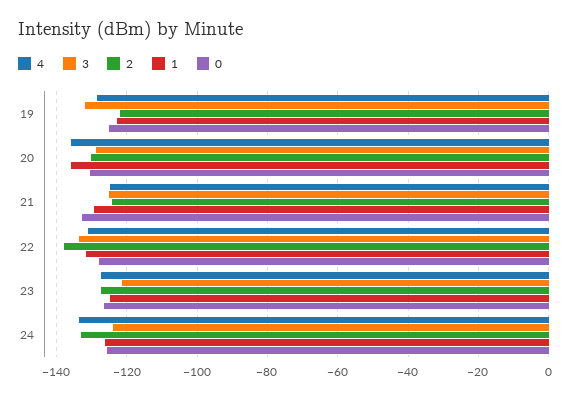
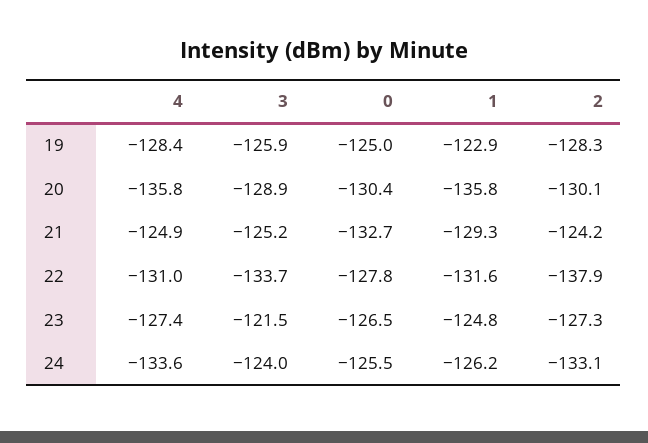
  {
    "4": {
      "19": -128.4,
      "20": -135.8,
      "21": -124.9,
      "22": -131,
      "23": -127.4,
      "24": -133.6
    },
    "3": {
-     "19": -132,
+     "19": -125.9,
      "20": -128.9,
      "21": -125.2,
      "22": -133.7,
      "23": -121.5,
      "24": -124
    },
    "2": {
-     "19": -122,
+     "19": -128.3,
      "20": -130.1,
      "21": -124.2,
      "22": -137.9,
      "23": -127.3,
      "24": -133.1
    },
    "1": {
      "19": -122.9,
      "20": -135.8,
      "21": -129.3,
      "22": -131.6,
      "23": -124.8,
      "24": -126.2
    },
    "0": {
      "19": -125,
      "20": -130.4,
      "21": -132.7,
      "22": -127.8,
      "23": -126.5,
      "24": -125.5
    }
  }

